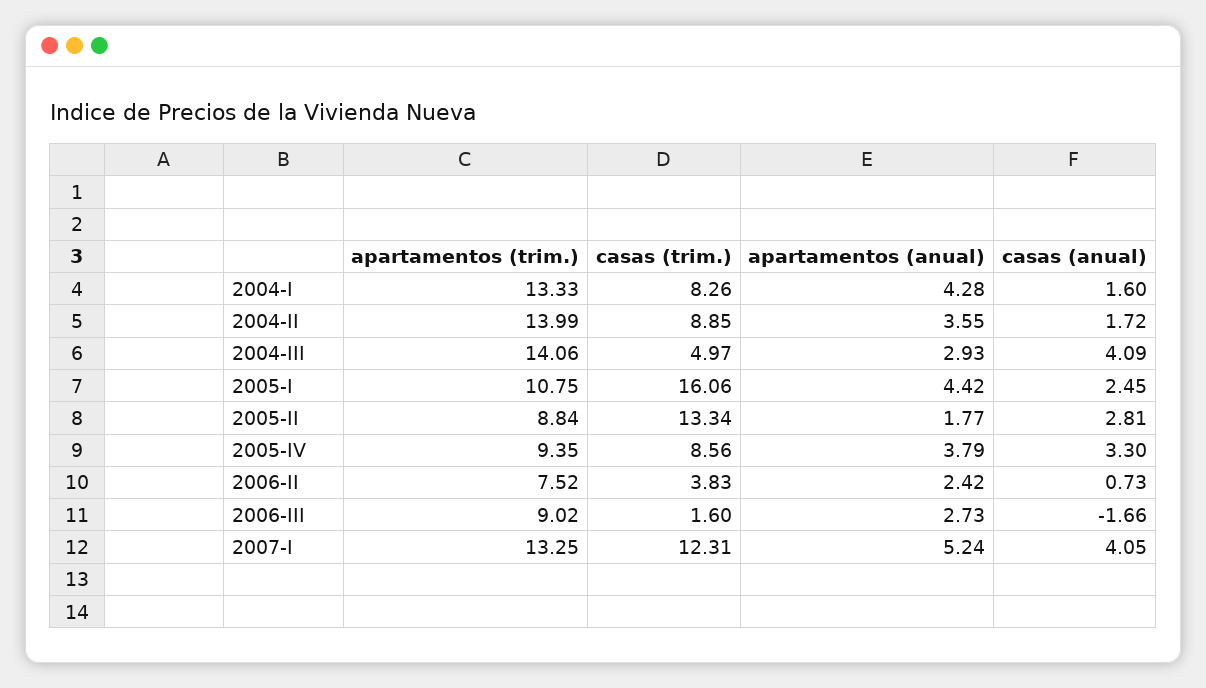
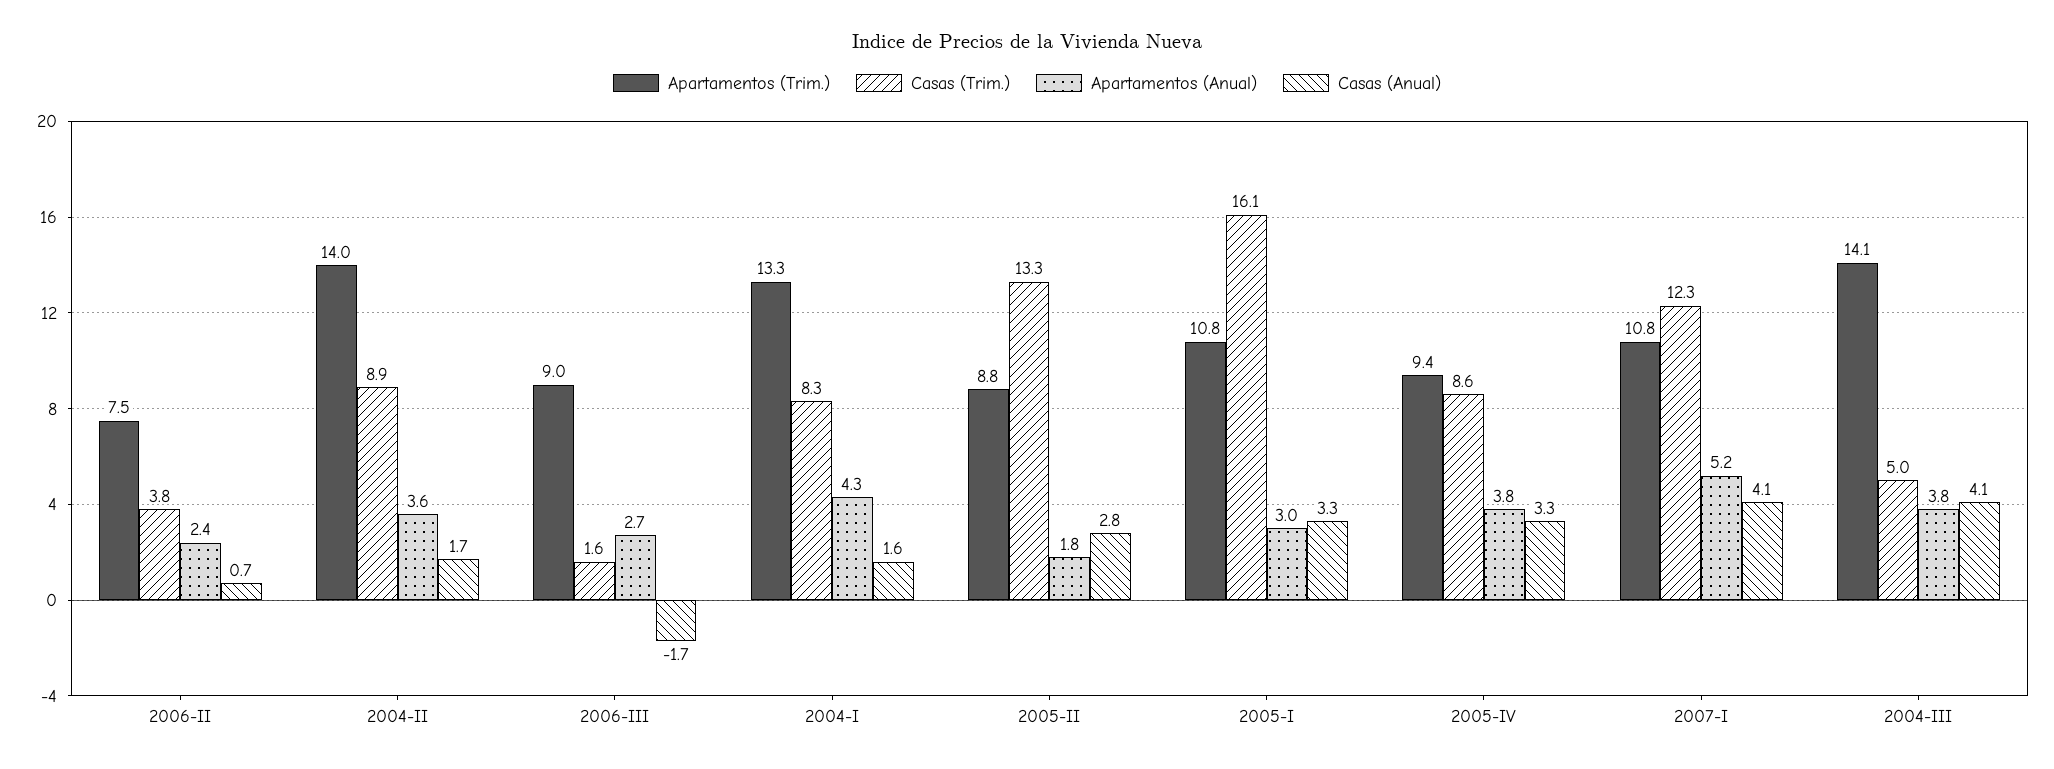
  {
    "apartamentos (trim.)": {
      "2004-I": 13.33,
      "2004-II": 13.99,
      "2004-III": 14.06,
      "2005-I": 10.75,
      "2005-II": 8.84,
      "2005-IV": 9.35,
      "2006-II": 7.52,
      "2006-III": 9.02,
-     "2007-I": 13.25
+     "2007-I": 10.8
    },
    "casas (trim.)": {
      "2004-I": 8.26,
      "2004-II": 8.85,
      "2004-III": 4.97,
      "2005-I": 16.06,
      "2005-II": 13.34,
      "2005-IV": 8.56,
      "2006-II": 3.83,
      "2006-III": 1.6,
      "2007-I": 12.31
    },
    "apartamentos (anual)": {
      "2004-I": 4.28,
      "2004-II": 3.55,
-     "2004-III": 2.93,
+     "2004-III": 3.8,
-     "2005-I": 4.42,
+     "2005-I": 3,
      "2005-II": 1.77,
      "2005-IV": 3.79,
      "2006-II": 2.42,
      "2006-III": 2.73,
      "2007-I": 5.24
    },
    "casas (anual)": {
      "2004-I": 1.6,
      "2004-II": 1.72,
      "2004-III": 4.09,
-     "2005-I": 2.45,
+     "2005-I": 3.3,
      "2005-II": 2.81,
      "2005-IV": 3.3,
      "2006-II": 0.73,
      "2006-III": -1.66,
      "2007-I": 4.05
    }
  }

